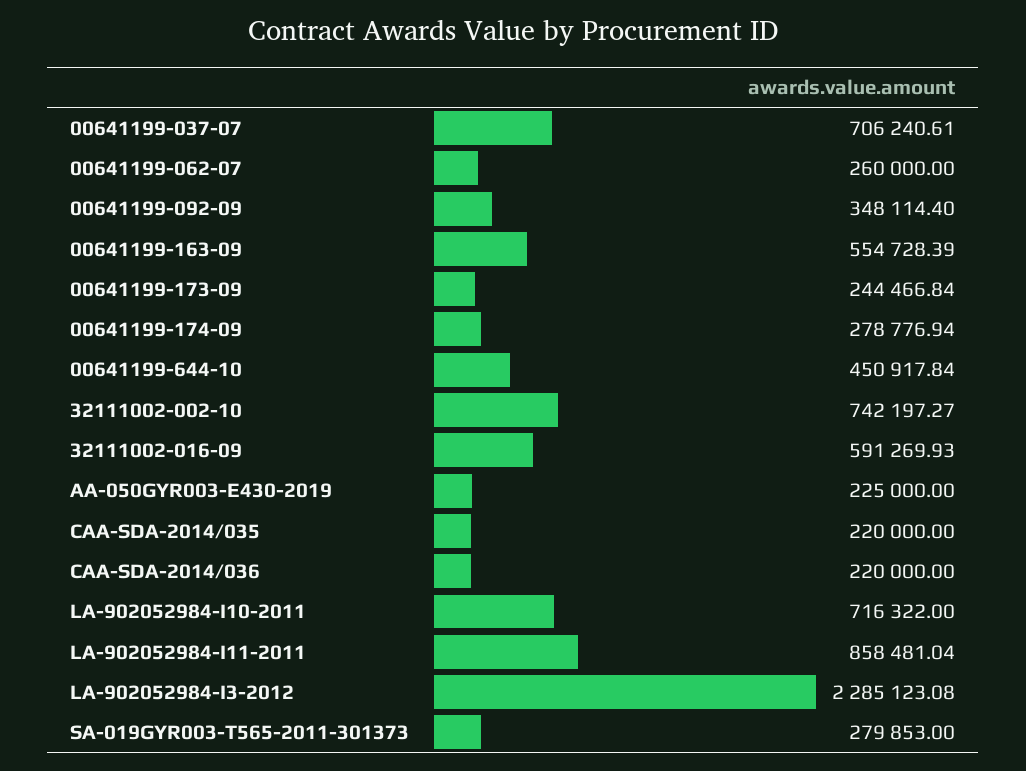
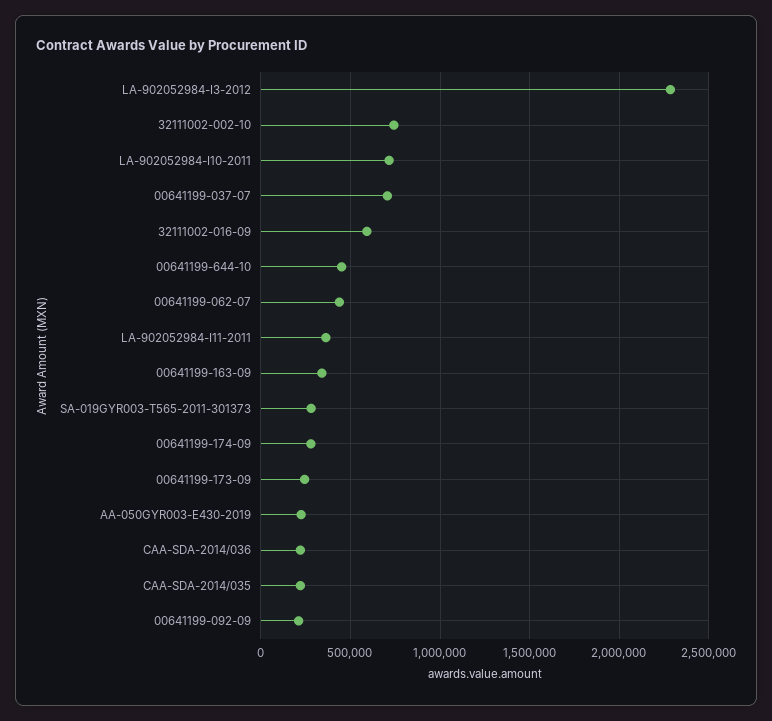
  {
    "00641199-037-07": 706240.61,
-   "00641199-062-07": 260000,
+   "00641199-062-07": 450000,
-   "00641199-092-09": 348114.4,
+   "00641199-092-09": 200000,
-   "00641199-163-09": 554728.39,
+   "00641199-163-09": 350000,
    "00641199-173-09": 244466.84,
    "00641199-174-09": 278776.94,
    "00641199-644-10": 450917.84,
    "32111002-002-10": 742197.27,
    "32111002-016-09": 591269.93,
    "AA-050GYR003-E430-2019": 225000,
    "CAA-SDA-2014/035": 220000,
    "CAA-SDA-2014/036": 220000,
    "LA-902052984-I10-2011": 716322,
-   "LA-902052984-I11-2011": 858481.04,
+   "LA-902052984-I11-2011": 350000,
    "LA-902052984-I3-2012": 2285123.08,
    "SA-019GYR003-T565-2011-301373": 279853
  }

